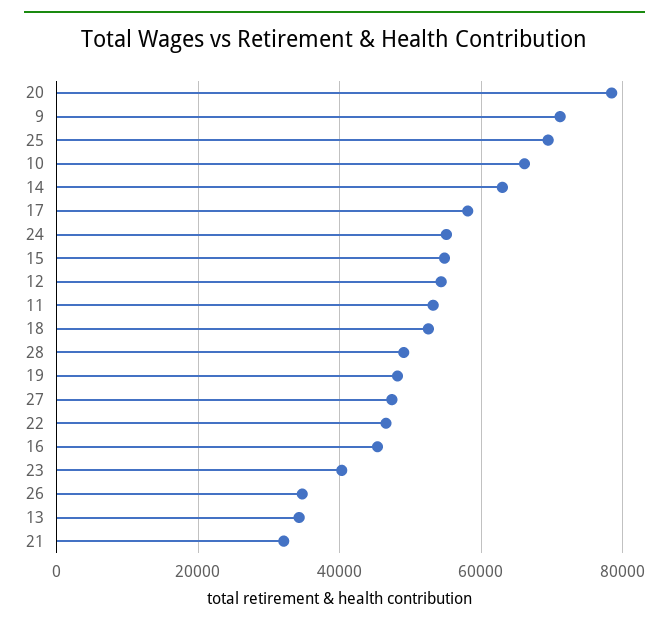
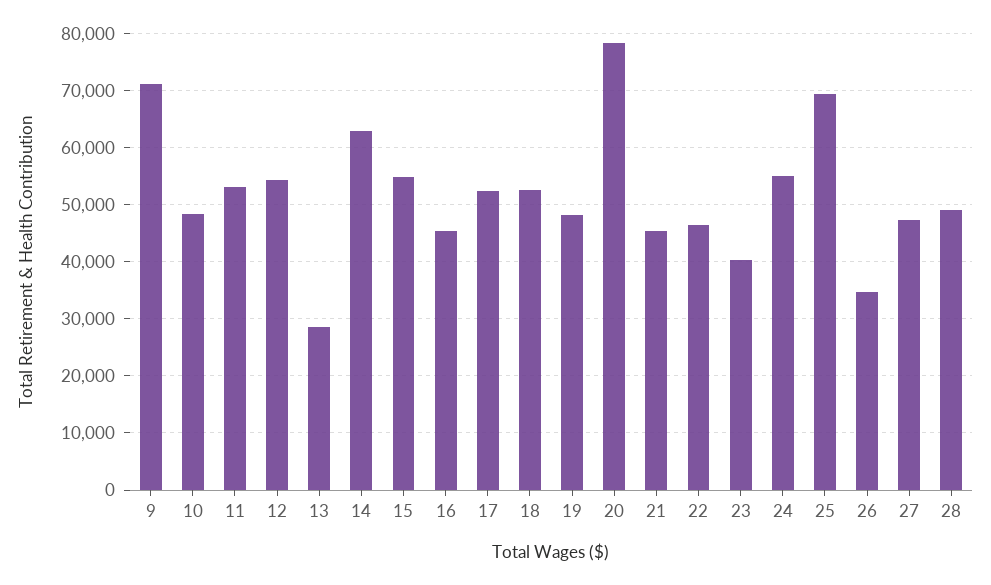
  {
    "20": 78000,
    "9": 72000,
    "25": 70000,
-   "10": 66000,
+   "10": 48000,
    "14": 62000,
-   "17": 58000,
+   "17": 52000,
    "24": 56000,
    "15": 54000,
    "12": 54000,
    "11": 54000,
    "18": 52000,
    "28": 50000,
    "19": 48000,
    "27": 48000,
    "22": 46000,
    "16": 46000,
    "23": 40000,
    "26": 34000,
-   "13": 34000,
+   "13": 28000,
-   "21": 32000
+   "21": 46000
  }

